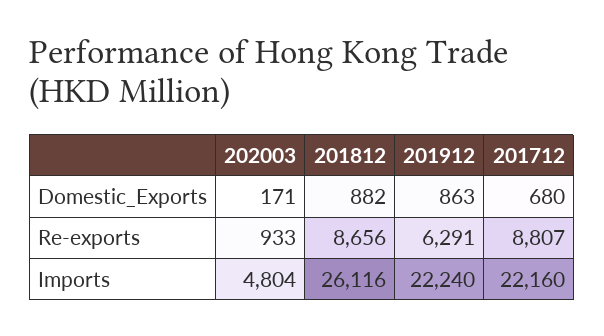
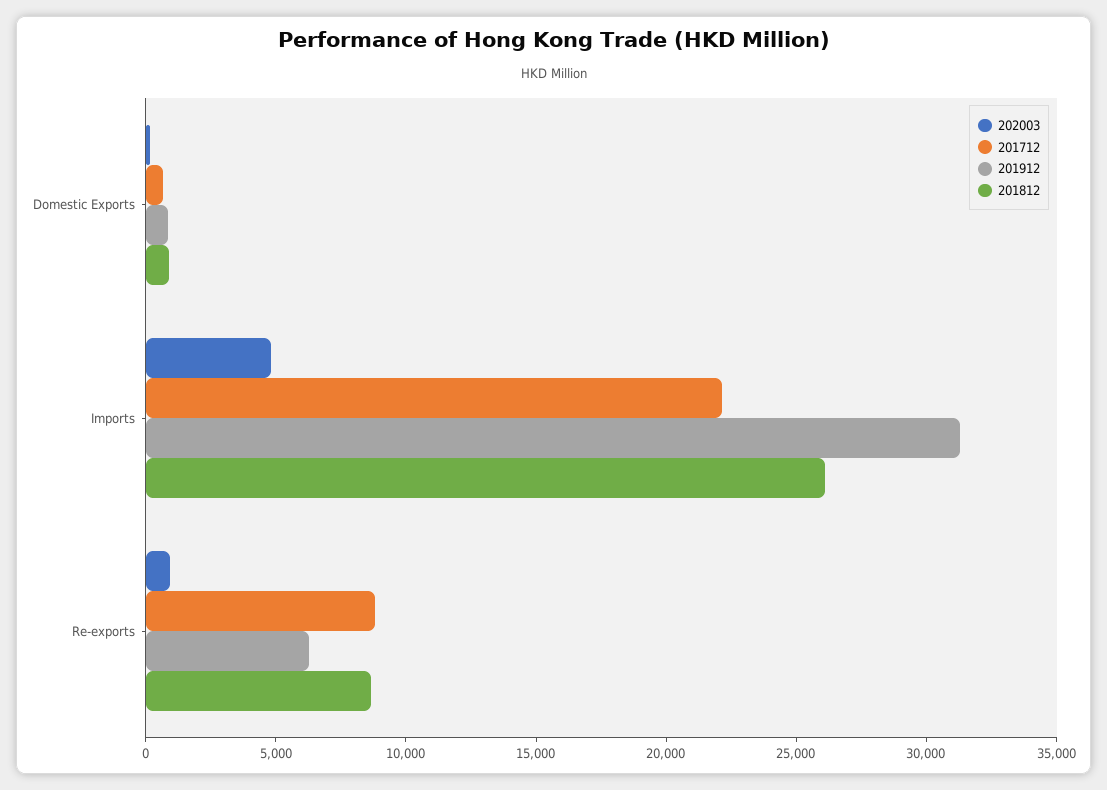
  {
    "202003": {
      "Domestic_Exports": 171,
      "Re-exports": 933,
      "Imports": 4804
    },
    "201812": {
      "Domestic_Exports": 882,
      "Re-exports": 8656,
      "Imports": 26116
    },
    "201912": {
      "Domestic_Exports": 863,
      "Re-exports": 6291,
-     "Imports": 22240
+     "Imports": 31000
    },
    "201712": {
      "Domestic_Exports": 680,
      "Re-exports": 8807,
      "Imports": 22160
    }
  }

